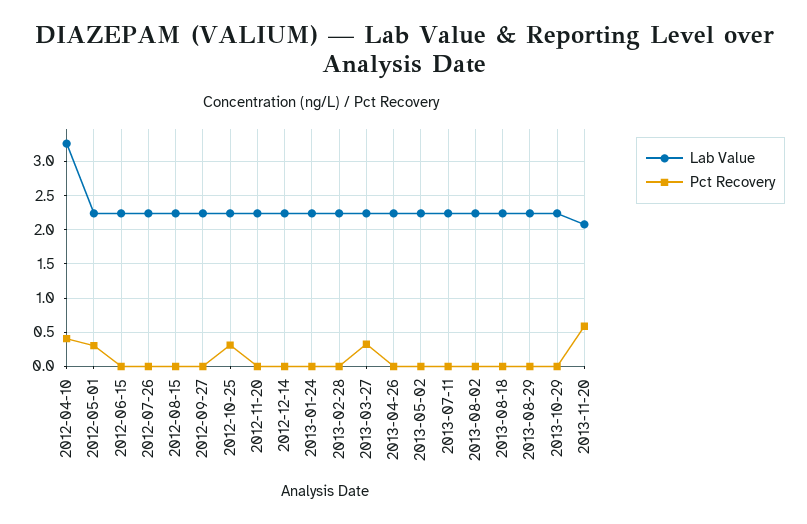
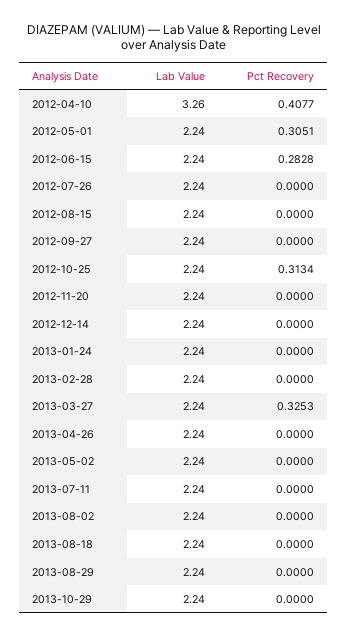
  {
    "Lab Value": {
      "2012-04-10": 3.26,
      "2012-05-01": 2.24,
      "2012-06-15": 2.24,
      "2012-07-26": 2.24,
      "2012-08-15": 2.24,
      "2012-09-27": 2.24,
      "2012-10-25": 2.24,
      "2012-11-20": 2.24,
      "2012-12-14": 2.24,
      "2013-01-24": 2.24,
      "2013-02-28": 2.24,
      "2013-03-27": 2.24,
      "2013-04-26": 2.24,
      "2013-05-02": 2.24,
      "2013-07-11": 2.24,
      "2013-08-02": 2.24,
      "2013-08-18": 2.24,
      "2013-08-29": 2.24,
-     "2013-10-29": 2.24,
+     "2013-10-29": 2.24
-     "2013-11-20": 2.1
    },
    "Pct Recovery": {
      "2012-04-10": 0.4077,
      "2012-05-01": 0.3051,
-     "2012-06-15": 0,
+     "2012-06-15": 0.2828,
      "2012-07-26": 0,
      "2012-08-15": 0,
      "2012-09-27": 0,
      "2012-10-25": 0.3134,
      "2012-11-20": 0,
      "2012-12-14": 0,
      "2013-01-24": 0,
      "2013-02-28": 0,
      "2013-03-27": 0.3253,
      "2013-04-26": 0,
      "2013-05-02": 0,
      "2013-07-11": 0,
      "2013-08-02": 0,
      "2013-08-18": 0,
      "2013-08-29": 0,
-     "2013-10-29": 0,
+     "2013-10-29": 0
-     "2013-11-20": 0.6
    }
  }

